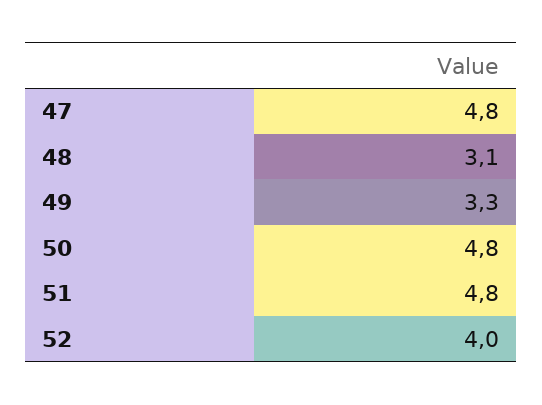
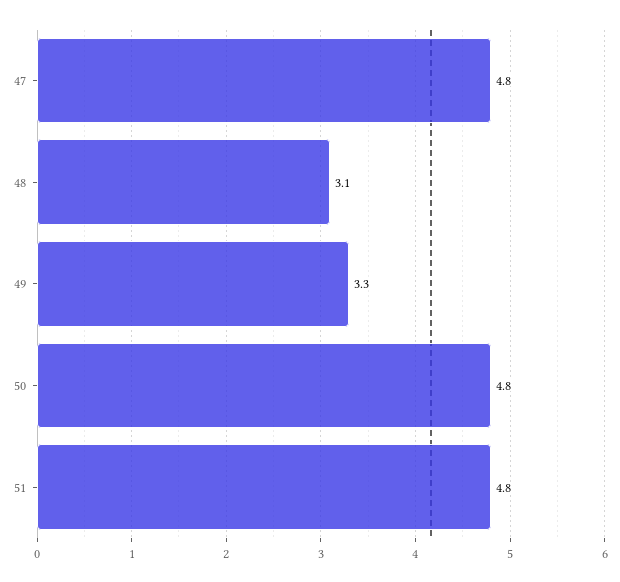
  {
    "47": 4.8,
    "48": 3.1,
    "49": 3.3,
    "50": 4.8,
-   "51": 4.8,
+   "51": 4.8
-   "52": 4
  }

